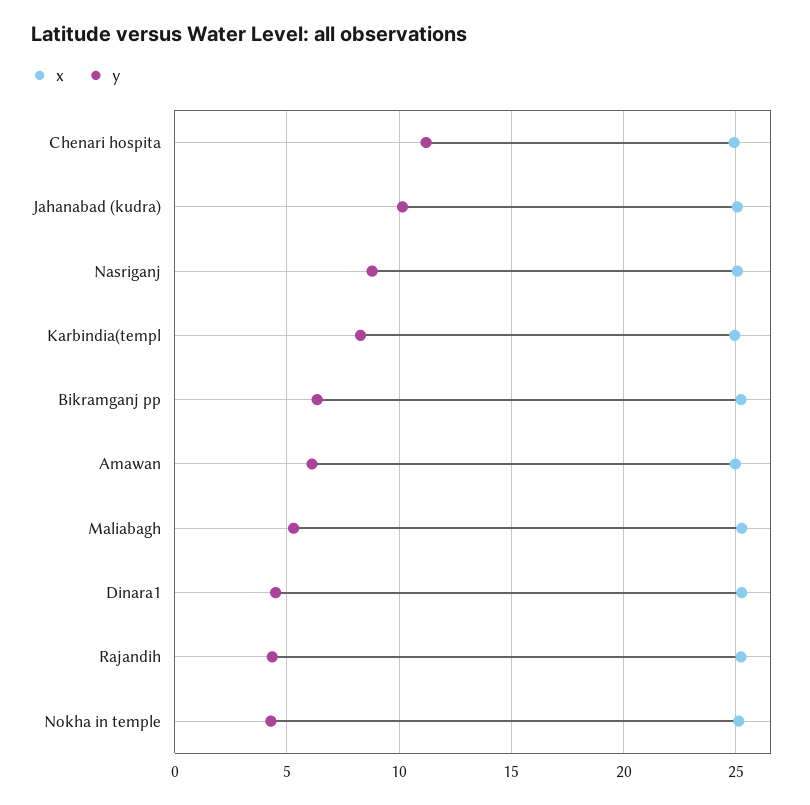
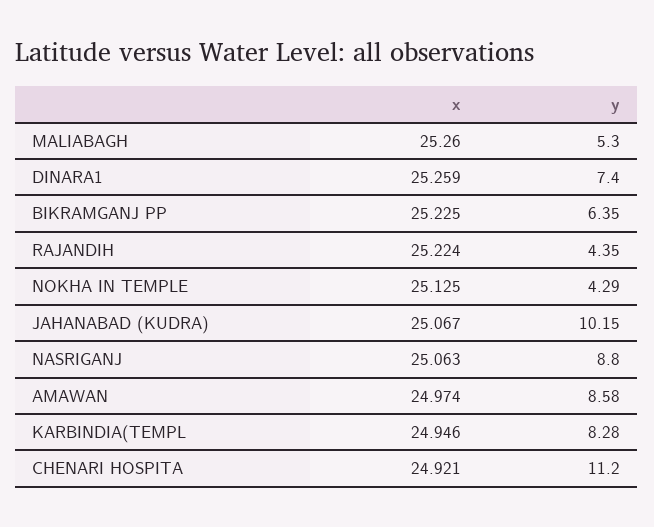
  {
    "x": {
      "Chenari hospita": 24.921,
      "Jahanabad (kudra)": 25.067,
      "Nasriganj": 25.063,
      "Karbindia(templ": 24.946,
      "Bikramganj pp": 25.225,
      "Amawan": 24.974,
      "Maliabagh": 25.26,
      "Dinara1": 25.259,
      "Rajandih": 25.224,
      "Nokha in temple": 25.125
    },
    "y": {
      "Chenari hospita": 11.2,
      "Jahanabad (kudra)": 10.15,
      "Nasriganj": 8.8,
      "Karbindia(templ": 8.28,
      "Bikramganj pp": 6.35,
-     "Amawan": 6,
+     "Amawan": 8.58,
      "Maliabagh": 5.3,
-     "Dinara1": 4.5,
+     "Dinara1": 7.4,
      "Rajandih": 4.35,
      "Nokha in temple": 4.29
    }
  }

